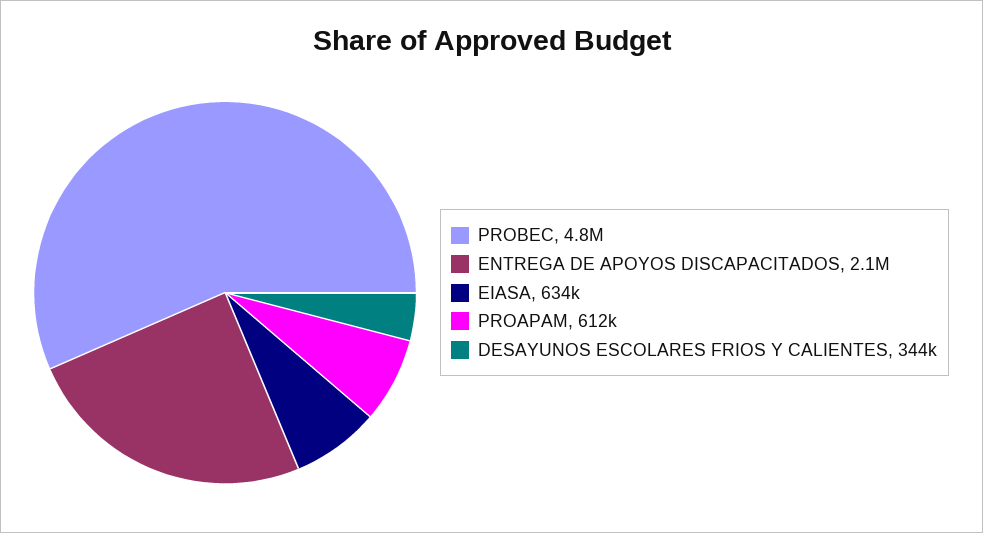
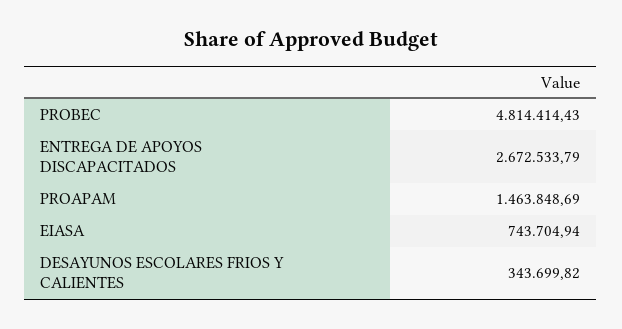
  {
    "PROBEC": 4814414.43,
-   "ENTREGA DE APOYOS DISCAPACITADOS": 2100000,
+   "ENTREGA DE APOYOS DISCAPACITADOS": 2672533.79,
-   "EIASA": 634000,
+   "EIASA": 743704.94,
-   "PROAPAM": 612000,
+   "PROAPAM": 1463848.69,
    "DESAYUNOS ESCOLARES FRIOS Y CALIENTES": 343699.82
  }

